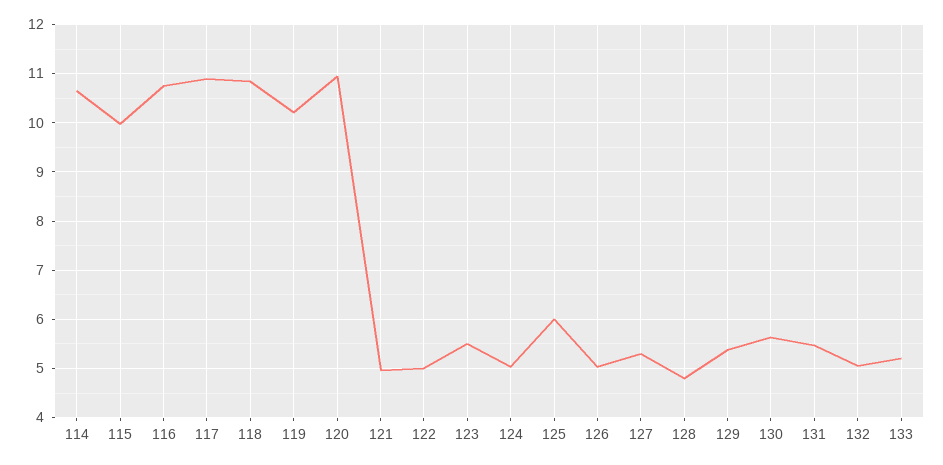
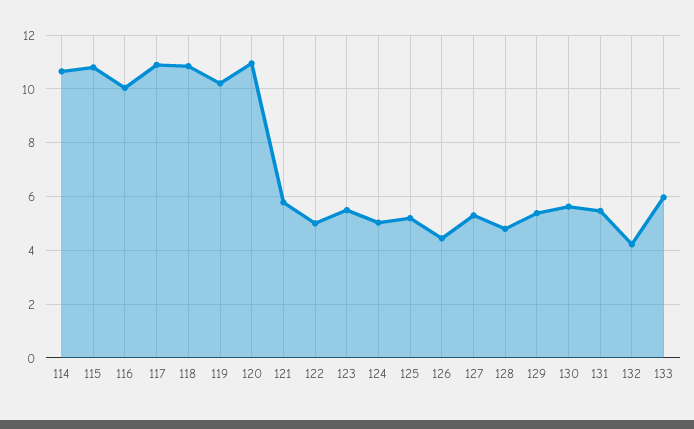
  {
    "114": 10.6,
-   "115": 10,
+   "115": 10.75,
-   "116": 10.8,
+   "116": 10,
    "117": 11,
    "118": 10.8,
    "119": 10.2,
    "120": 11,
-   "121": 5,
+   "121": 5.75,
    "122": 5,
    "123": 5.6,
    "124": 5,
-   "125": 6,
+   "125": 5.25,
-   "126": 5,
+   "126": 4.5,
    "127": 5.4,
    "128": 4.8,
    "129": 5.4,
    "130": 5.6,
    "131": 5.4,
-   "132": 5,
+   "132": 4.25,
-   "133": 5.2
+   "133": 6
  }

